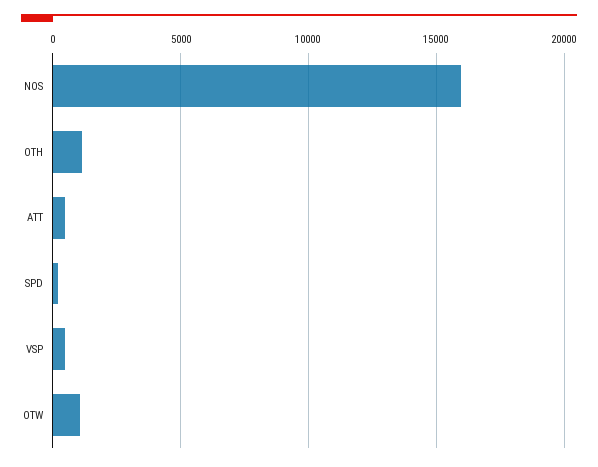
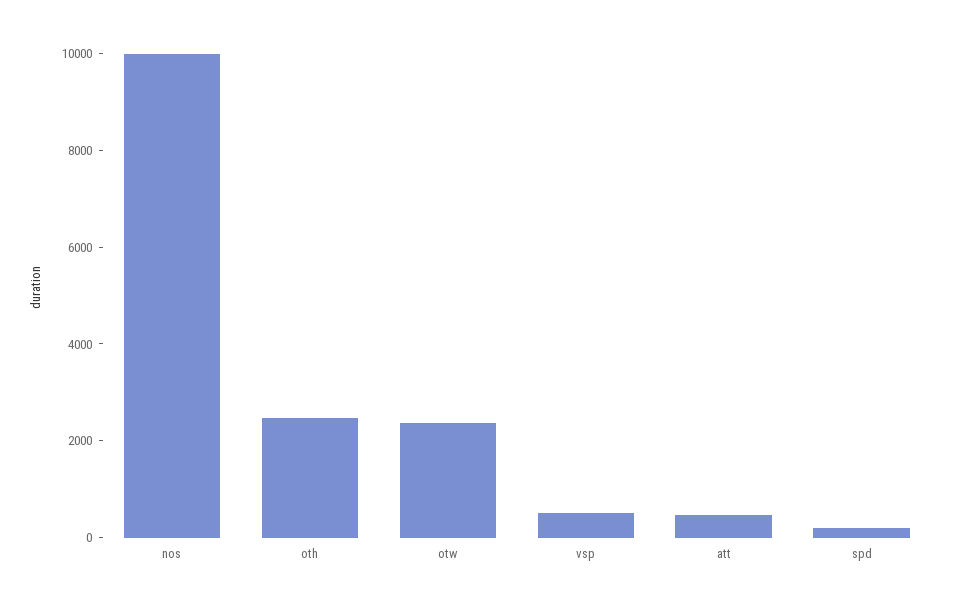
  {
-   "NOS": 16000,
+   "NOS": 10000,
-   "OTH": 1000,
+   "OTH": 2500,
    "ATT": 500,
    "SPD": 0,
    "VSP": 500,
-   "OTW": 1000
+   "OTW": 2500
  }

